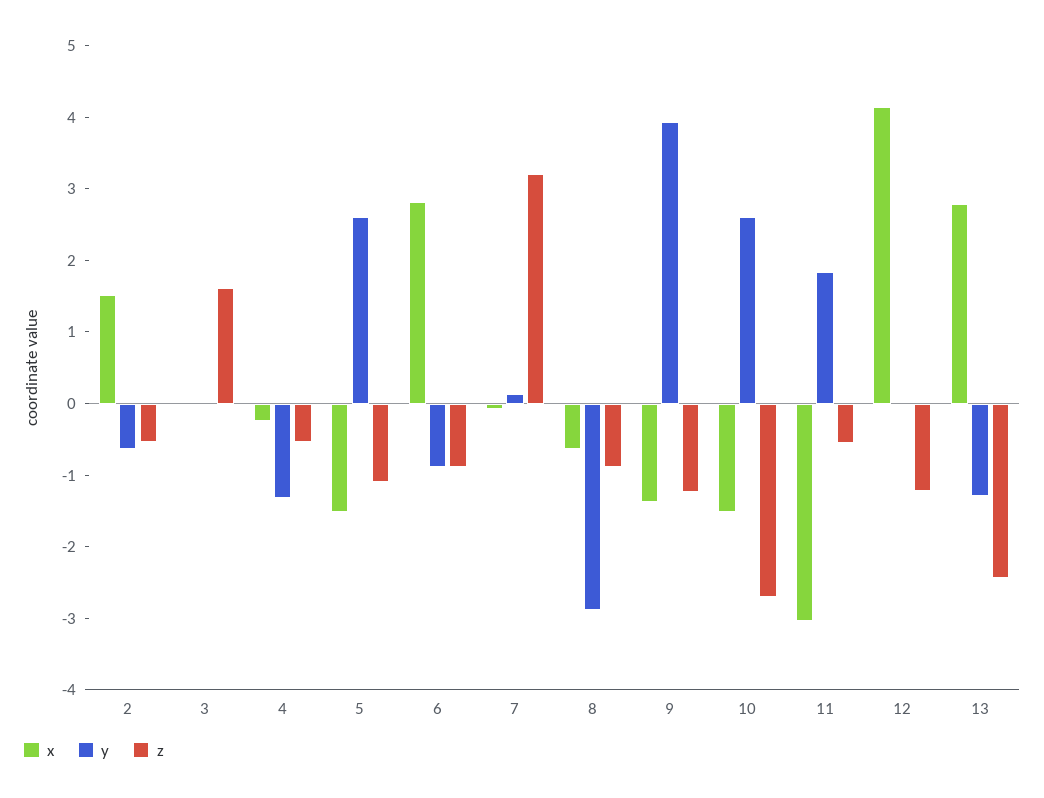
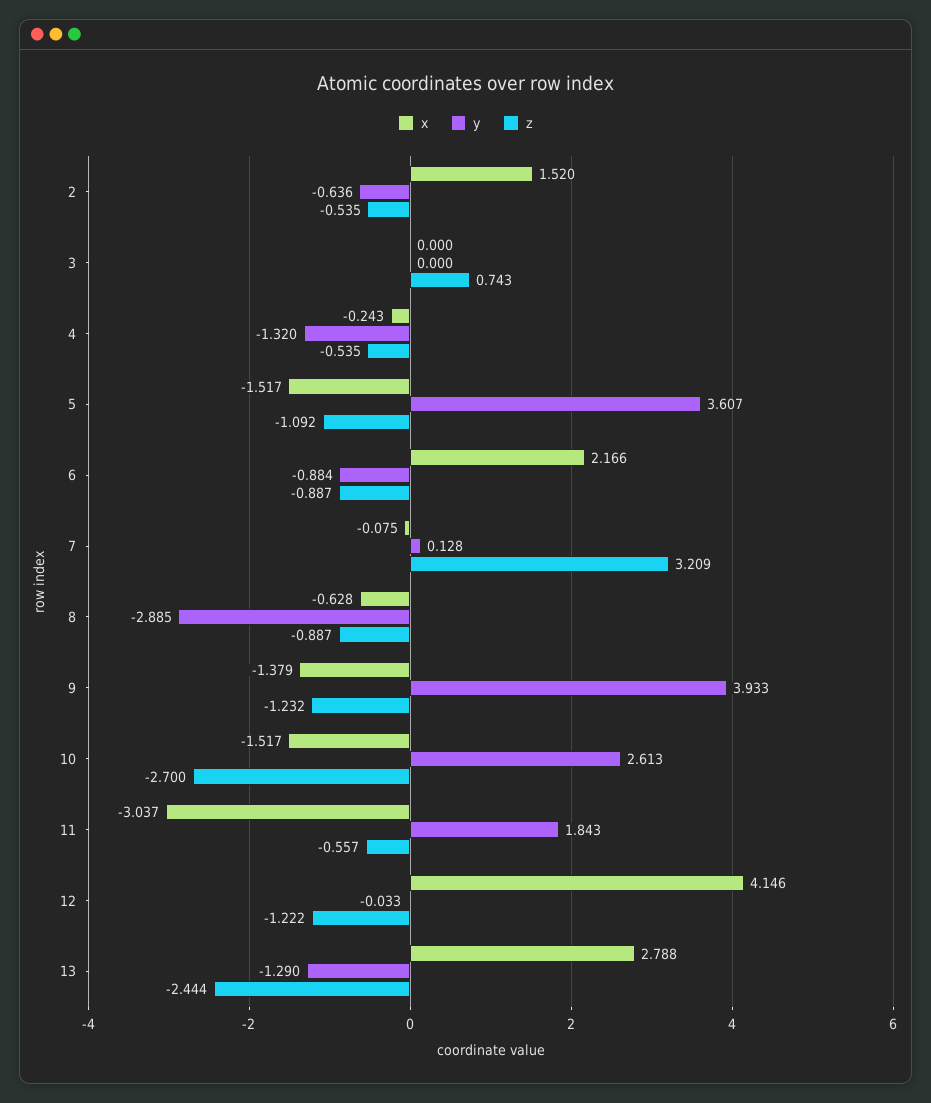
  {
    "x": {
      "2": 1.52,
      "3": 0,
      "4": -0.243,
      "5": -1.517,
-     "6": 2.8,
+     "6": 2.166,
      "7": -0.075,
      "8": -0.628,
      "9": -1.379,
      "10": -1.517,
      "11": -3.037,
      "12": 4.146,
      "13": 2.788
    },
    "y": {
      "2": -0.636,
      "3": 0,
      "4": -1.32,
-     "5": 2.6,
+     "5": 3.607,
      "6": -0.884,
      "7": 0.128,
      "8": -2.885,
      "9": 3.933,
      "10": 2.613,
      "11": 1.843,
      "12": -0.033,
      "13": -1.29
    },
    "z": {
      "2": -0.535,
-     "3": 1.6,
+     "3": 0.743,
      "4": -0.535,
      "5": -1.092,
      "6": -0.887,
      "7": 3.209,
      "8": -0.887,
      "9": -1.232,
      "10": -2.7,
      "11": -0.557,
      "12": -1.222,
      "13": -2.444
    }
  }

